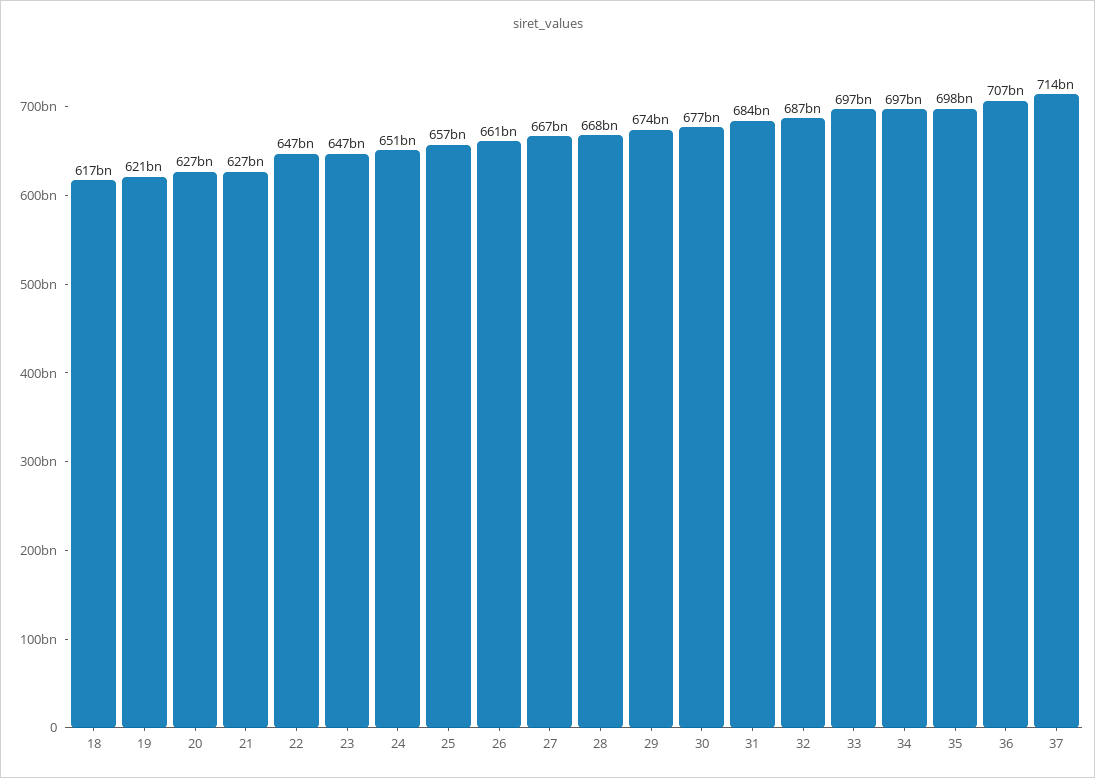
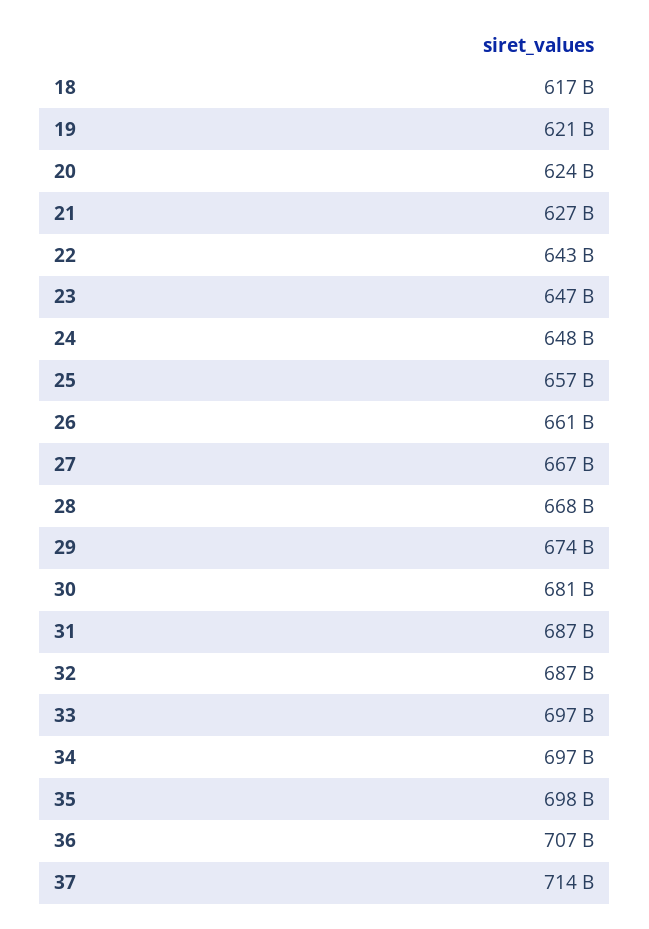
  {
    "18": 617000000000,
    "19": 621000000000,
-   "20": 627000000000,
+   "20": 624000000000,
    "21": 627000000000,
-   "22": 647000000000,
+   "22": 643000000000,
    "23": 647000000000,
-   "24": 651000000000,
+   "24": 648000000000,
    "25": 657000000000,
    "26": 661000000000,
    "27": 667000000000,
    "28": 668000000000,
    "29": 674000000000,
-   "30": 677000000000,
+   "30": 681000000000,
-   "31": 684000000000,
+   "31": 687000000000,
    "32": 687000000000,
    "33": 697000000000,
    "34": 697000000000,
    "35": 698000000000,
    "36": 707000000000,
    "37": 714000000000
  }

